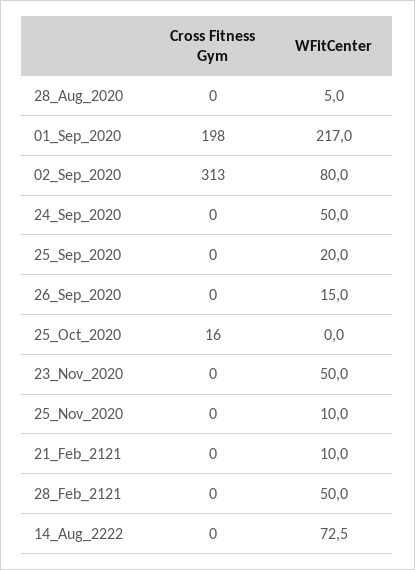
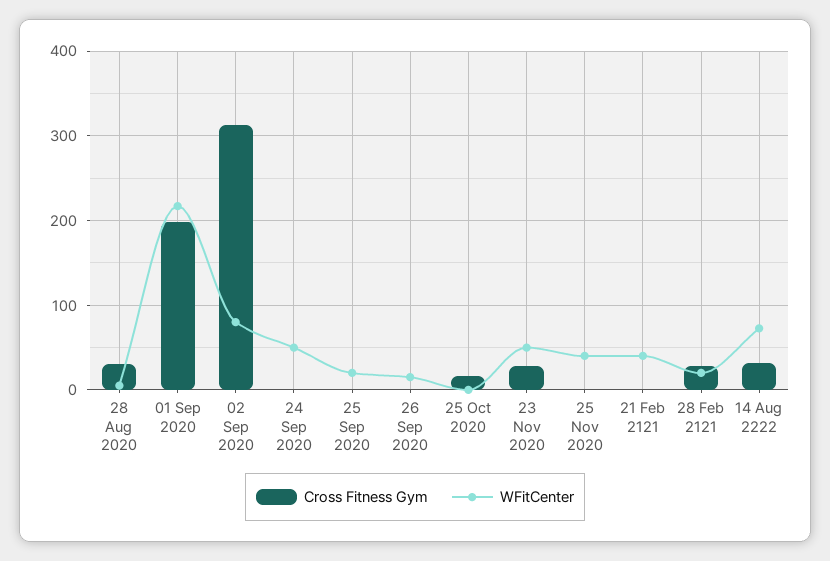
  {
    "Cross Fitness Gym": {
-     "28_Aug_2020": 0,
+     "28_Aug_2020": 30,
      "01_Sep_2020": 198,
      "02_Sep_2020": 313,
      "24_Sep_2020": 0,
      "25_Sep_2020": 0,
      "26_Sep_2020": 0,
      "25_Oct_2020": 16,
-     "23_Nov_2020": 0,
+     "23_Nov_2020": 30,
      "25_Nov_2020": 0,
      "21_Feb_2121": 0,
-     "28_Feb_2121": 0,
+     "28_Feb_2121": 30,
-     "14_Aug_2222": 0
+     "14_Aug_2222": 30
    },
    "WFitCenter": {
      "28_Aug_2020": 5,
      "01_Sep_2020": 217,
      "02_Sep_2020": 80,
      "24_Sep_2020": 50,
      "25_Sep_2020": 20,
      "26_Sep_2020": 15,
      "25_Oct_2020": 0,
      "23_Nov_2020": 50,
-     "25_Nov_2020": 10,
+     "25_Nov_2020": 40,
-     "21_Feb_2121": 10,
+     "21_Feb_2121": 40,
-     "28_Feb_2121": 50,
+     "28_Feb_2121": 20,
      "14_Aug_2222": 72.5
    }
  }

